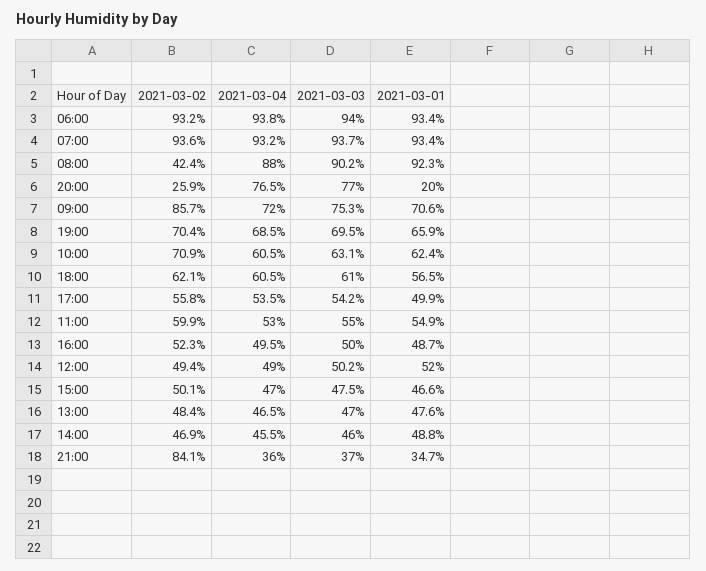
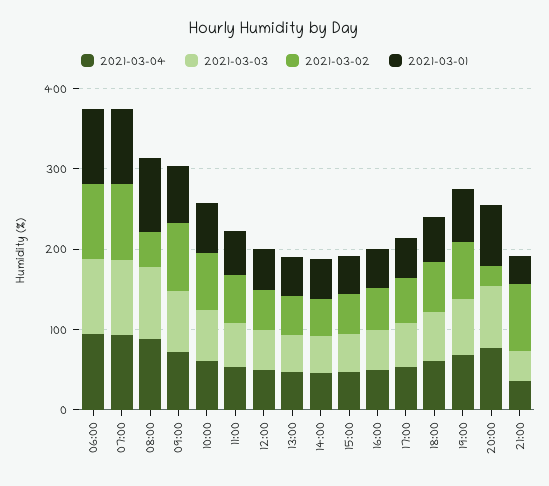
  {
    "2021-03-02": {
      "06:00": 93.2,
      "07:00": 93.6,
      "08:00": 42.4,
      "20:00": 25.9,
      "09:00": 85.7,
      "19:00": 70.4,
      "10:00": 70.9,
      "18:00": 62.1,
      "17:00": 55.8,
      "11:00": 59.9,
      "16:00": 52.3,
      "12:00": 49.4,
      "15:00": 50.1,
      "13:00": 48.4,
      "14:00": 46.9,
      "21:00": 84.1
    },
    "2021-03-04": {
      "06:00": 93.8,
      "07:00": 93.2,
      "08:00": 88,
      "20:00": 76.5,
      "09:00": 72,
      "19:00": 68.5,
      "10:00": 60.5,
      "18:00": 60.5,
      "17:00": 53.5,
      "11:00": 53,
      "16:00": 49.5,
      "12:00": 49,
      "15:00": 47,
      "13:00": 46.5,
      "14:00": 45.5,
      "21:00": 36
    },
    "2021-03-03": {
      "06:00": 94,
      "07:00": 93.7,
      "08:00": 90.2,
      "20:00": 77,
      "09:00": 75.3,
      "19:00": 69.5,
      "10:00": 63.1,
      "18:00": 61,
      "17:00": 54.2,
      "11:00": 55,
      "16:00": 50,
      "12:00": 50.2,
      "15:00": 47.5,
      "13:00": 47,
      "14:00": 46,
      "21:00": 37
    },
    "2021-03-01": {
      "06:00": 93.4,
      "07:00": 93.4,
      "08:00": 92.3,
-     "20:00": 20,
+     "20:00": 80,
      "09:00": 70.6,
      "19:00": 65.9,
      "10:00": 62.4,
      "18:00": 56.5,
      "17:00": 49.9,
      "11:00": 54.9,
      "16:00": 48.7,
      "12:00": 52,
      "15:00": 46.6,
      "13:00": 47.6,
      "14:00": 48.8,
      "21:00": 34.7
    }
  }

